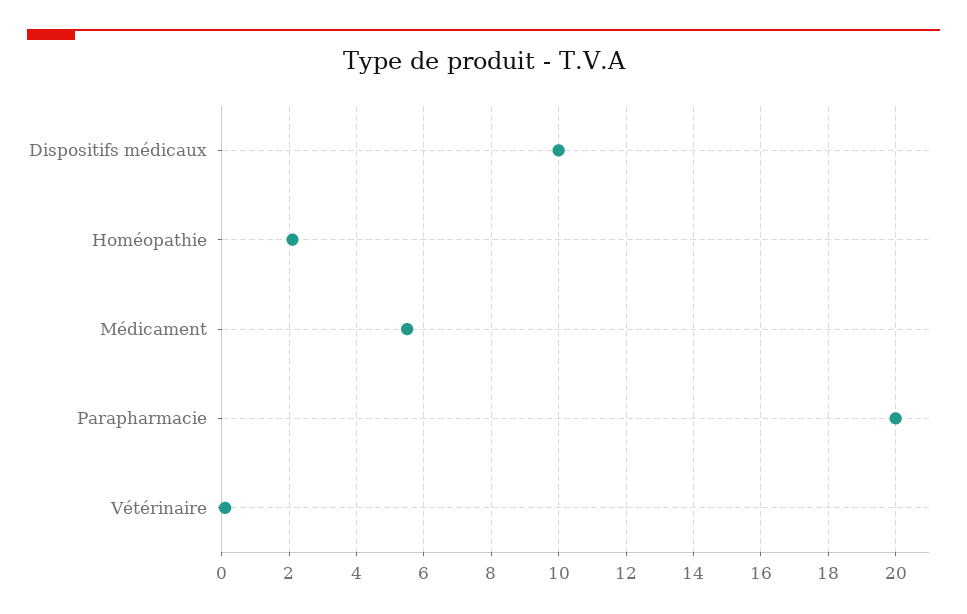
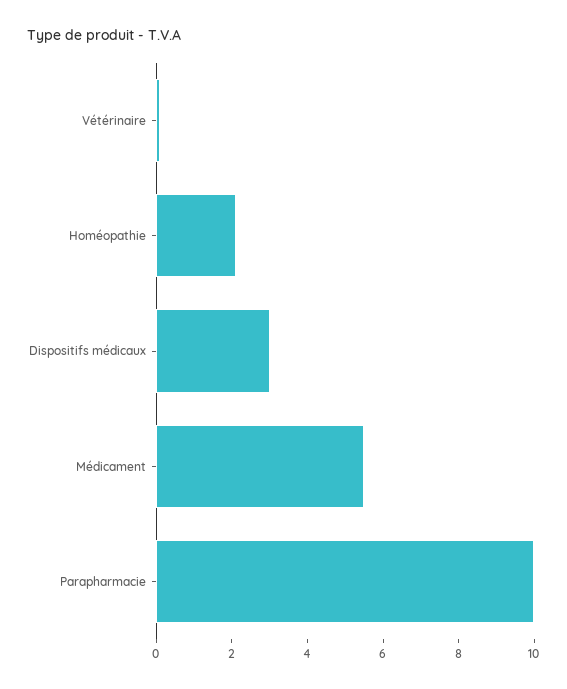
  {
-   "Dispositifs médicaux": 10,
+   "Dispositifs médicaux": 3,
    "Homéopathie": 2,
    "Médicament": 5.5,
-   "Parapharmacie": 20,
+   "Parapharmacie": 10,
    "Vétérinaire": 0
  }

